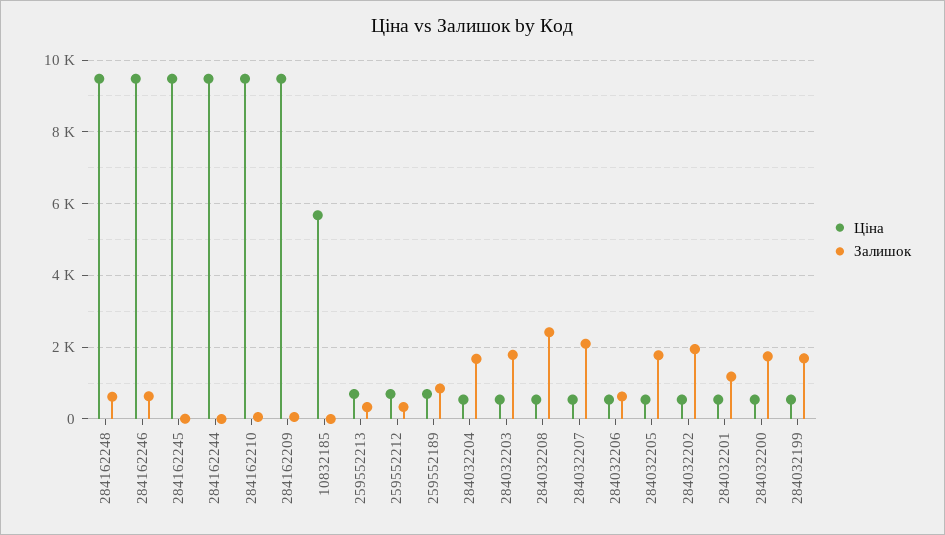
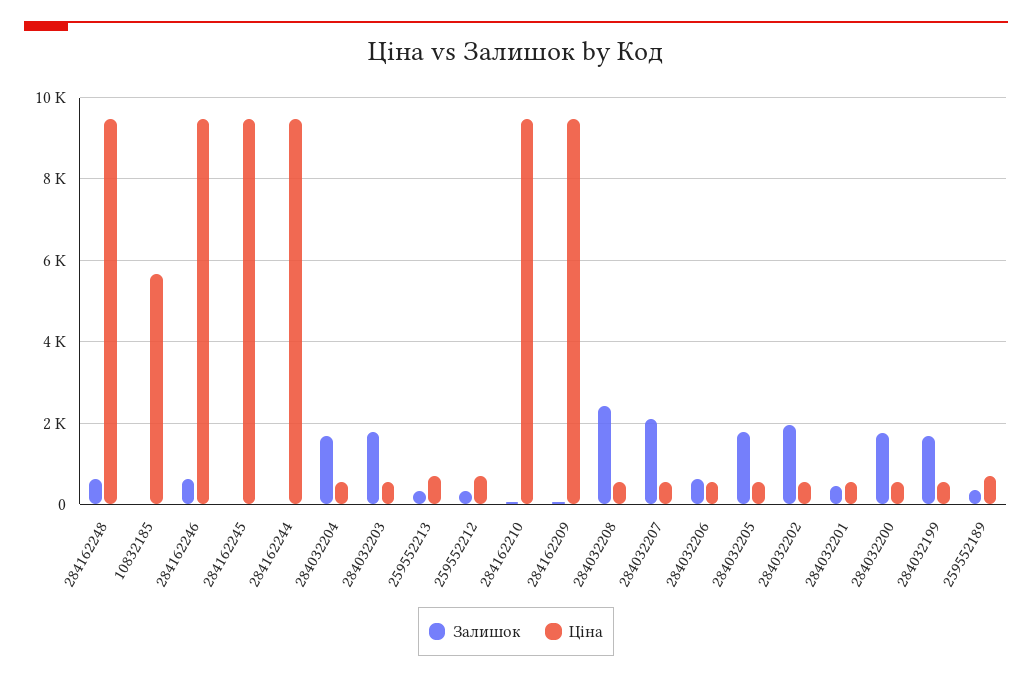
  {
    "Ціна": {
      "284162248": 9400,
      "284162246": 9400,
      "284162245": 9400,
      "284162244": 9400,
      "284162210": 9400,
      "284162209": 9400,
      "10832185": 5600,
      "259552213": 600,
      "259552212": 600,
      "259552189": 600,
      "284032204": 600,
      "284032203": 600,
      "284032208": 600,
      "284032207": 600,
      "284032206": 600,
      "284032205": 600,
      "284032202": 600,
      "284032201": 600,
      "284032200": 600,
      "284032199": 600
    },
    "Залишок": {
      "284162248": 600,
      "284162246": 600,
      "284162245": 0,
      "284162244": 0,
      "284162210": 0,
      "284162209": 0,
      "10832185": 0,
      "259552213": 400,
      "259552212": 400,
-     "259552189": 800,
+     "259552189": 400,
      "284032204": 1600,
      "284032203": 1800,
      "284032208": 2400,
      "284032207": 2000,
      "284032206": 600,
      "284032205": 1800,
      "284032202": 2000,
-     "284032201": 1200,
+     "284032201": 400,
      "284032200": 1800,
      "284032199": 1600
    }
  }

